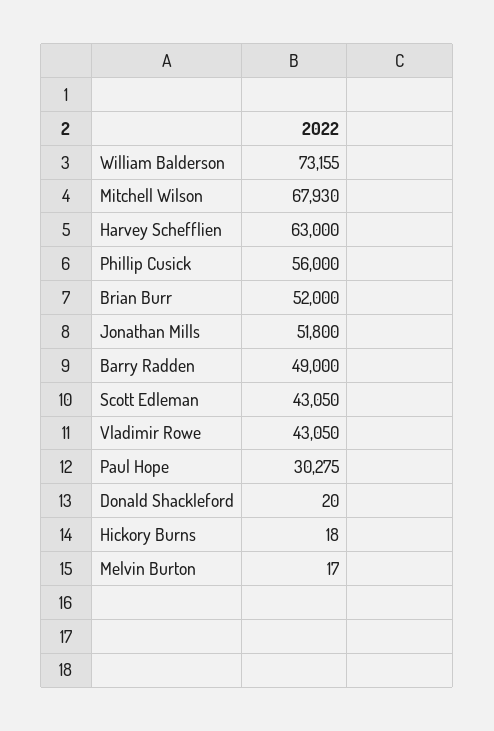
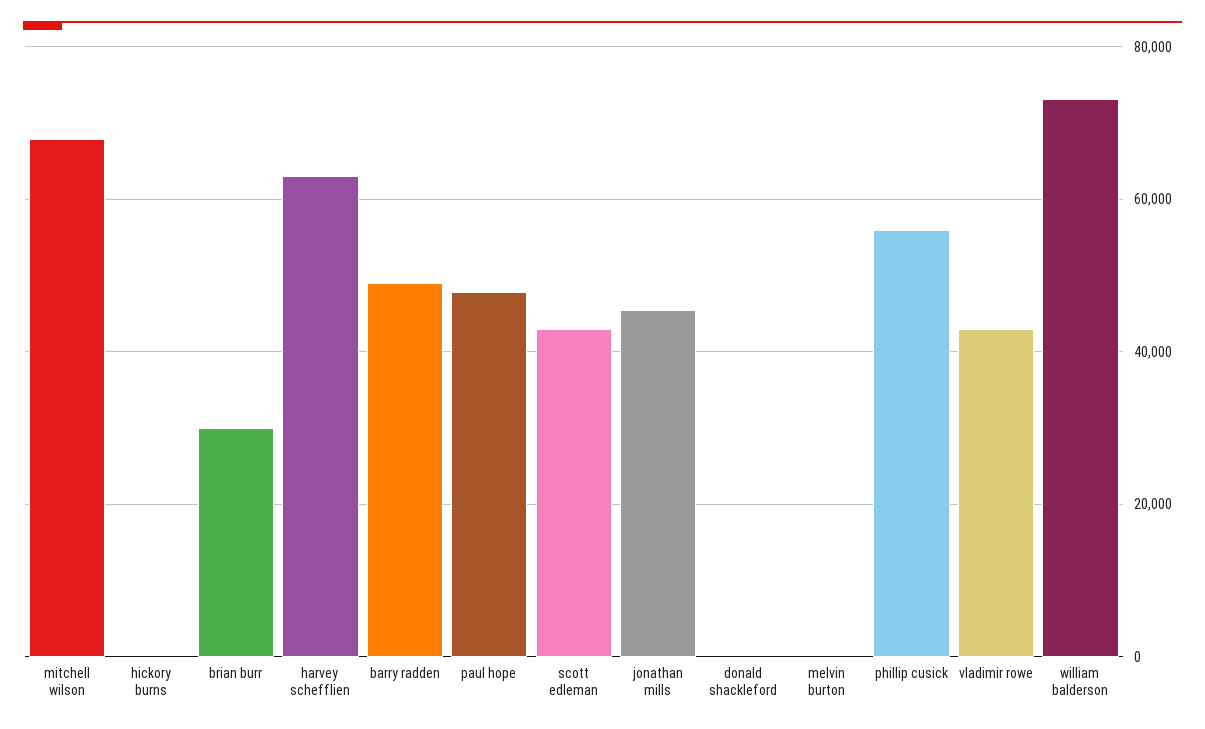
  {
    "William Balderson": 73155,
    "Mitchell Wilson": 67930,
    "Harvey Schefflien": 63000,
    "Phillip Cusick": 56000,
-   "Brian Burr": 52000,
+   "Brian Burr": 30000,
-   "Jonathan Mills": 51800,
+   "Jonathan Mills": 46000,
    "Barry Radden": 49000,
    "Scott Edleman": 43050,
    "Vladimir Rowe": 43050,
-   "Paul Hope": 30275,
+   "Paul Hope": 48000,
    "Donald Shackleford": 20,
    "Hickory Burns": 18,
    "Melvin Burton": 17
  }

